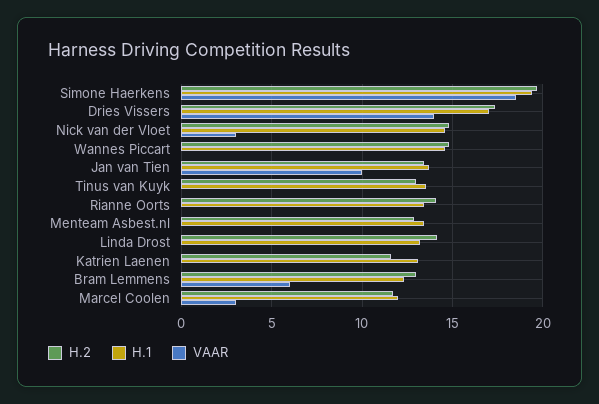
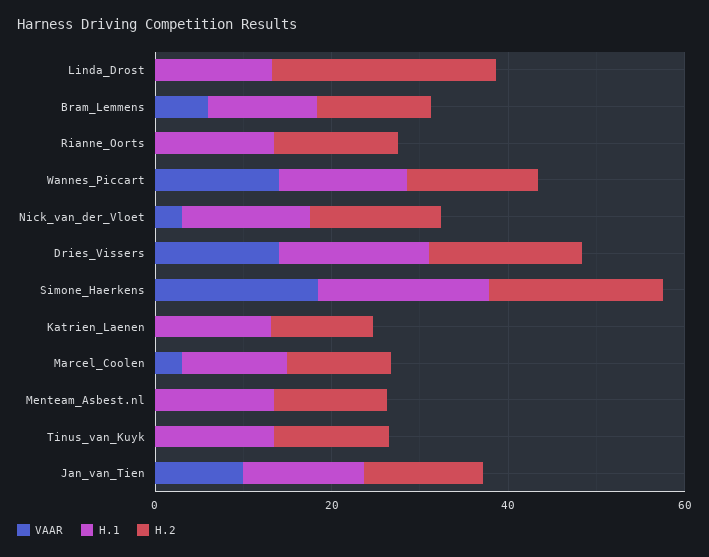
  {
    "H.2": {
      "Simone Haerkens": 19.5,
      "Dries Vissers": 17.5,
      "Nick van der Vloet": 15,
      "Wannes Piccart": 15,
      "Jan van Tien": 13.5,
      "Tinus van Kuyk": 13,
      "Rianne Oorts": 14,
      "Menteam Asbest.nl": 13,
-     "Linda Drost": 14,
+     "Linda Drost": 25,
      "Katrien Laenen": 11.5,
      "Bram Lemmens": 13,
      "Marcel Coolen": 11.5
    },
    "H.1": {
      "Simone Haerkens": 19.5,
      "Dries Vissers": 17,
      "Nick van der Vloet": 14.5,
      "Wannes Piccart": 14.5,
      "Jan van Tien": 13.5,
      "Tinus van Kuyk": 13.5,
      "Rianne Oorts": 13.5,
      "Menteam Asbest.nl": 13.5,
      "Linda Drost": 13,
      "Katrien Laenen": 13,
      "Bram Lemmens": 12.5,
      "Marcel Coolen": 12
    },
    "VAAR": {
      "Simone Haerkens": 18.5,
      "Dries Vissers": 14,
      "Nick van der Vloet": 3,
-     "Wannes Piccart": 0,
+     "Wannes Piccart": 15,
      "Jan van Tien": 10,
      "Tinus van Kuyk": 0,
      "Rianne Oorts": 0,
      "Menteam Asbest.nl": 0,
      "Linda Drost": 0,
      "Katrien Laenen": 0,
      "Bram Lemmens": 6,
      "Marcel Coolen": 3
    }
  }

